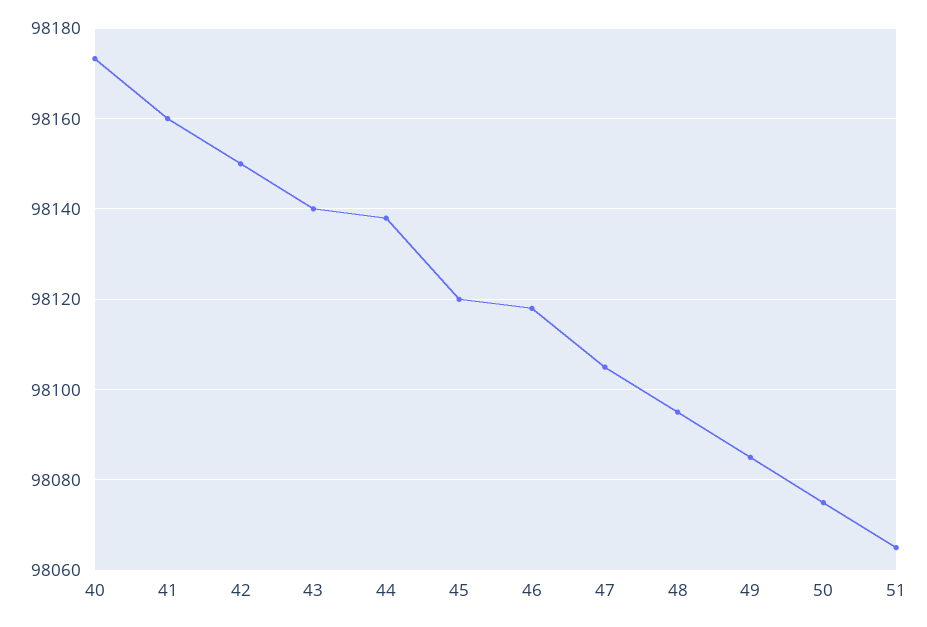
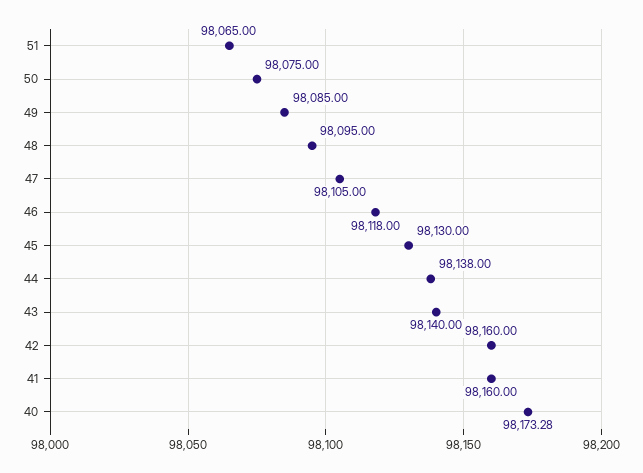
  {
    "40": 98173.28,
    "41": 98160,
-   "42": 98150,
+   "42": 98160,
    "43": 98140,
    "44": 98138,
-   "45": 98120,
+   "45": 98130,
    "46": 98118,
    "47": 98105,
    "48": 98095,
    "49": 98085,
    "50": 98075,
    "51": 98065
  }

